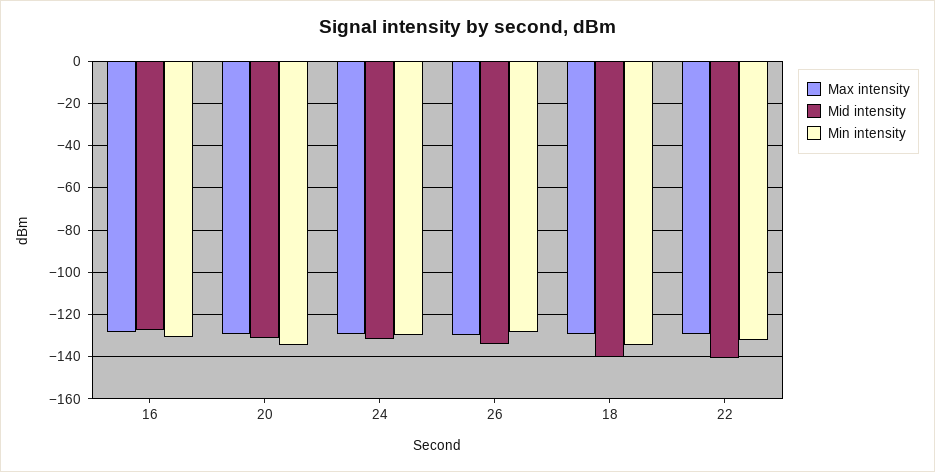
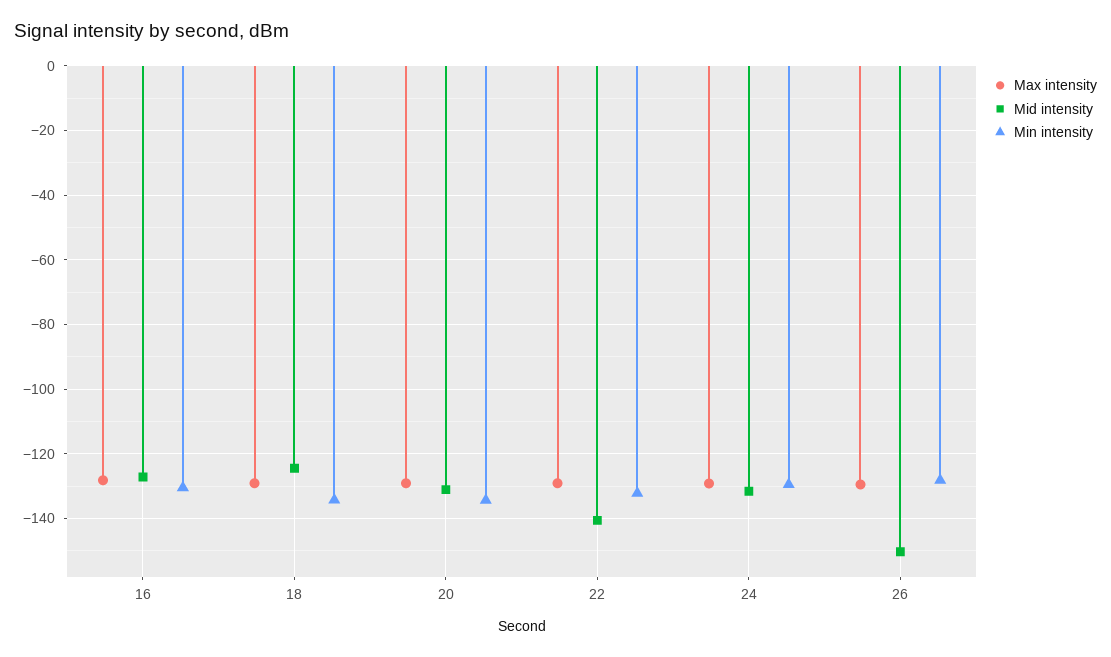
  {
    "Max intensity": {
      "16": -128,
      "20": -130,
      "24": -130,
      "26": -130,
      "18": -130,
      "22": -130
    },
    "Mid intensity": {
      "16": -128,
      "20": -132,
      "24": -132,
-     "26": -135,
+     "26": -150,
-     "18": -140,
+     "18": -124,
      "22": -140
    },
    "Min intensity": {
      "16": -130,
      "20": -134,
      "24": -130,
      "26": -128,
      "18": -134,
      "22": -132
    }
  }

